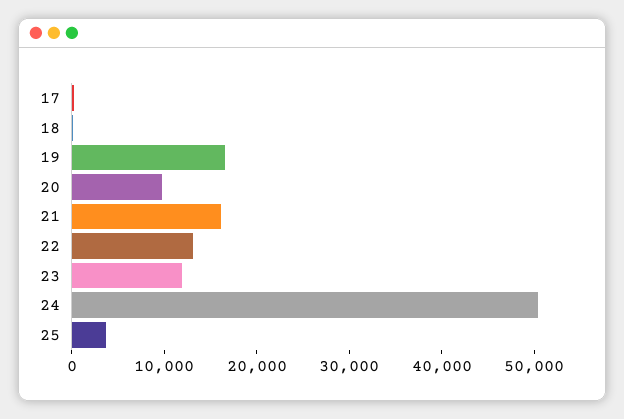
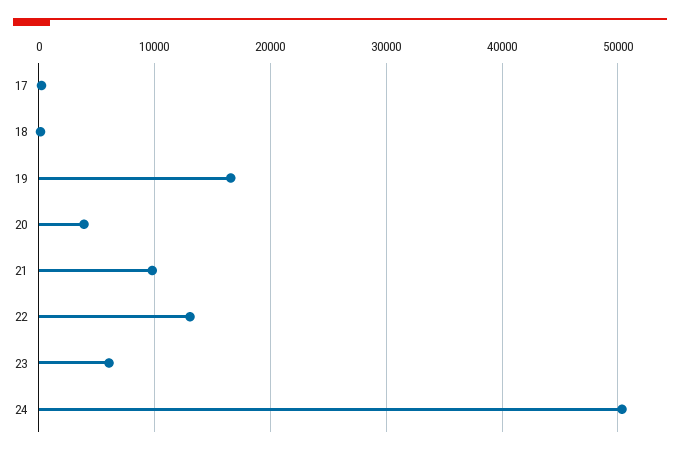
  {
    "17": 0,
    "18": 0,
    "19": 17000,
-   "20": 10000,
+   "20": 4000,
-   "21": 16000,
+   "21": 10000,
    "22": 13000,
-   "23": 12000,
+   "23": 6000,
-   "24": 50000,
+   "24": 50000
-   "25": 4000
  }

